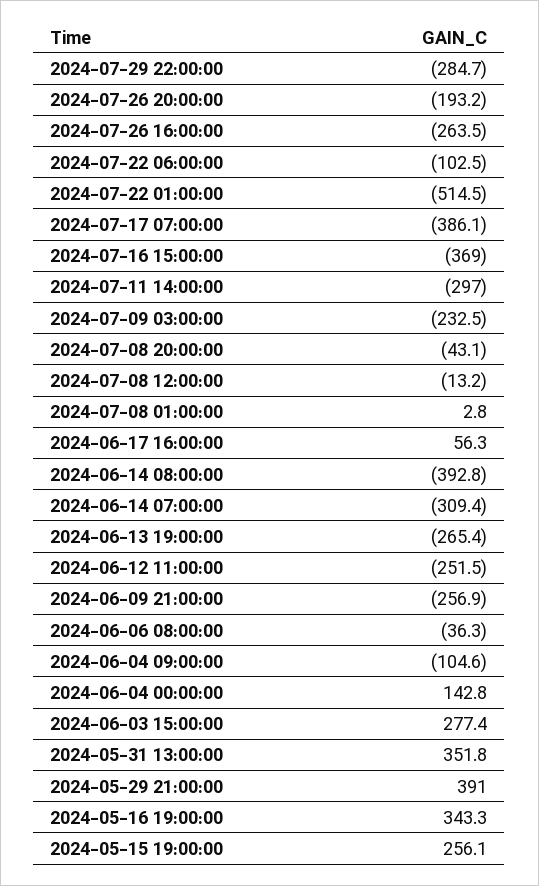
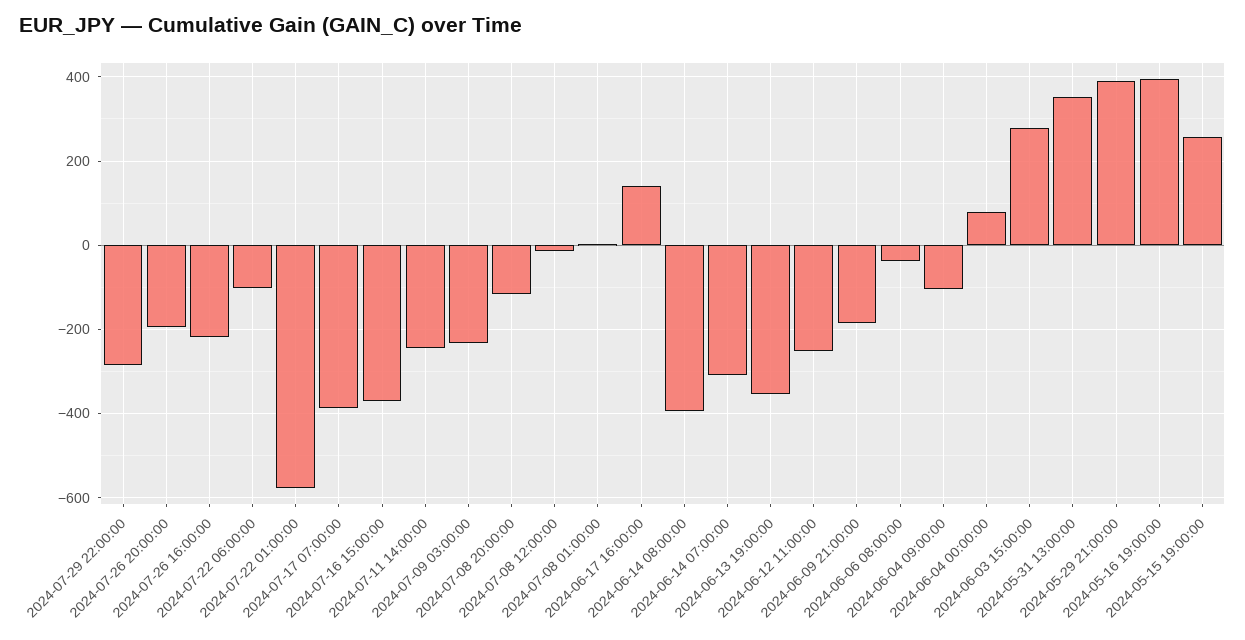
  {
    "2024-07-29 22:00:00": -284.7,
    "2024-07-26 20:00:00": -193.2,
-   "2024-07-26 16:00:00": -263.5,
+   "2024-07-26 16:00:00": -220,
    "2024-07-22 06:00:00": -102.5,
-   "2024-07-22 01:00:00": -514.5,
+   "2024-07-22 01:00:00": -580,
    "2024-07-17 07:00:00": -386.1,
    "2024-07-16 15:00:00": -369,
-   "2024-07-11 14:00:00": -297,
+   "2024-07-11 14:00:00": -240,
    "2024-07-09 03:00:00": -232.5,
-   "2024-07-08 20:00:00": -43.1,
+   "2024-07-08 20:00:00": -120,
    "2024-07-08 12:00:00": -13.2,
    "2024-07-08 01:00:00": 2.8,
-   "2024-06-17 16:00:00": 56.3,
+   "2024-06-17 16:00:00": 140,
    "2024-06-14 08:00:00": -392.8,
    "2024-06-14 07:00:00": -309.4,
-   "2024-06-13 19:00:00": -265.4,
+   "2024-06-13 19:00:00": -360,
    "2024-06-12 11:00:00": -251.5,
-   "2024-06-09 21:00:00": -256.9,
+   "2024-06-09 21:00:00": -180,
    "2024-06-06 08:00:00": -36.3,
    "2024-06-04 09:00:00": -104.6,
-   "2024-06-04 00:00:00": 142.8,
+   "2024-06-04 00:00:00": 80,
    "2024-06-03 15:00:00": 277.4,
    "2024-05-31 13:00:00": 351.8,
    "2024-05-29 21:00:00": 391,
-   "2024-05-16 19:00:00": 343.3,
+   "2024-05-16 19:00:00": 400,
    "2024-05-15 19:00:00": 256.1
  }

